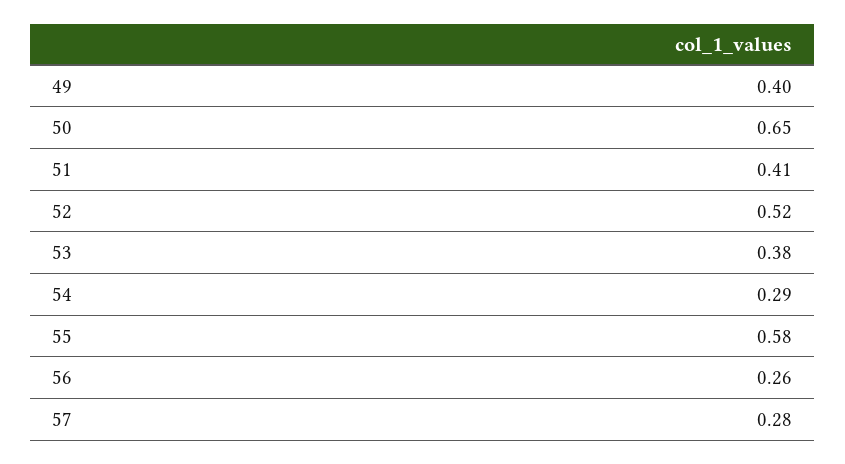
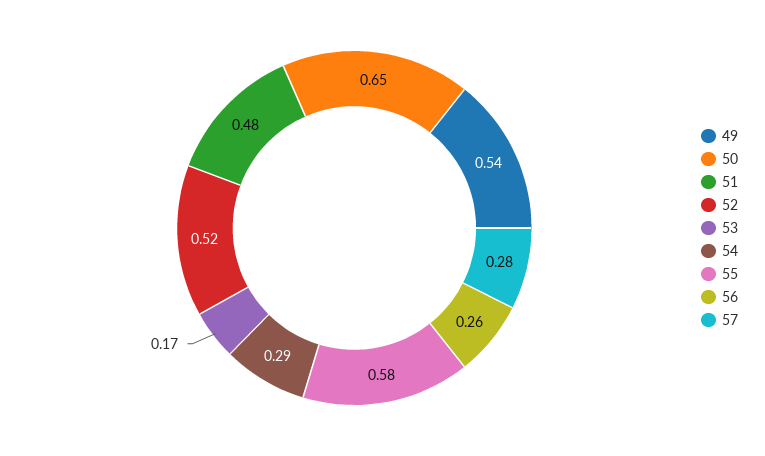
  {
-   "49": 0.4,
+   "49": 0.54,
    "50": 0.65,
-   "51": 0.41,
+   "51": 0.48,
    "52": 0.52,
-   "53": 0.38,
+   "53": 0.17,
    "54": 0.29,
    "55": 0.58,
    "56": 0.26,
    "57": 0.28
  }

